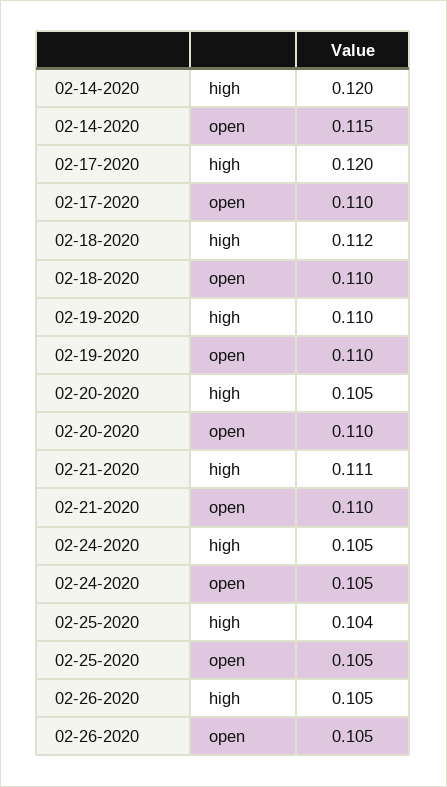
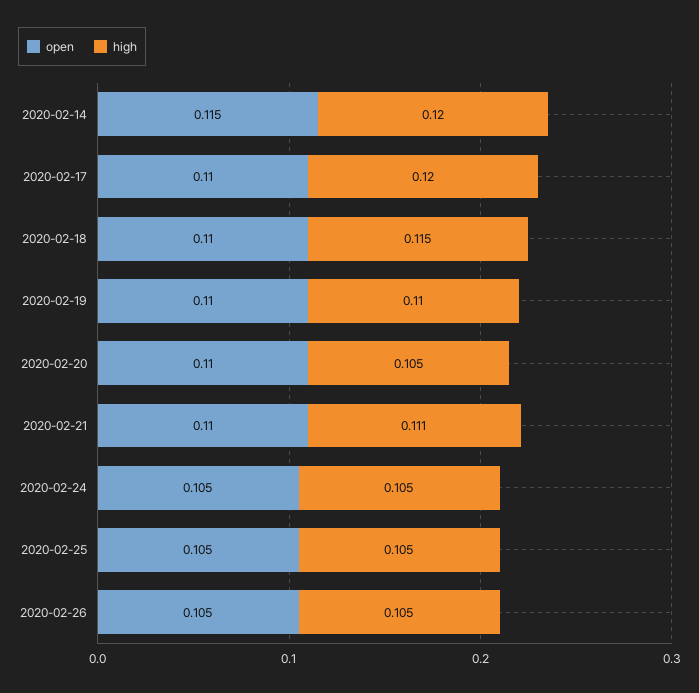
  {
    "high": {
      "02-14-2020": 0.12,
      "02-17-2020": 0.12,
-     "02-18-2020": 0.112,
+     "02-18-2020": 0.115,
      "02-19-2020": 0.11,
      "02-20-2020": 0.105,
      "02-21-2020": 0.111,
      "02-24-2020": 0.105,
-     "02-25-2020": 0.104,
+     "02-25-2020": 0.105,
      "02-26-2020": 0.105
    },
    "open": {
      "02-14-2020": 0.115,
      "02-17-2020": 0.11,
      "02-18-2020": 0.11,
      "02-19-2020": 0.11,
      "02-20-2020": 0.11,
      "02-21-2020": 0.11,
      "02-24-2020": 0.105,
      "02-25-2020": 0.105,
      "02-26-2020": 0.105
    }
  }

